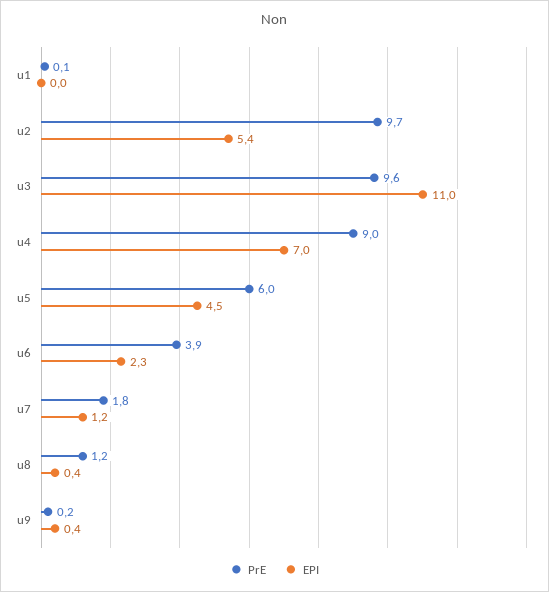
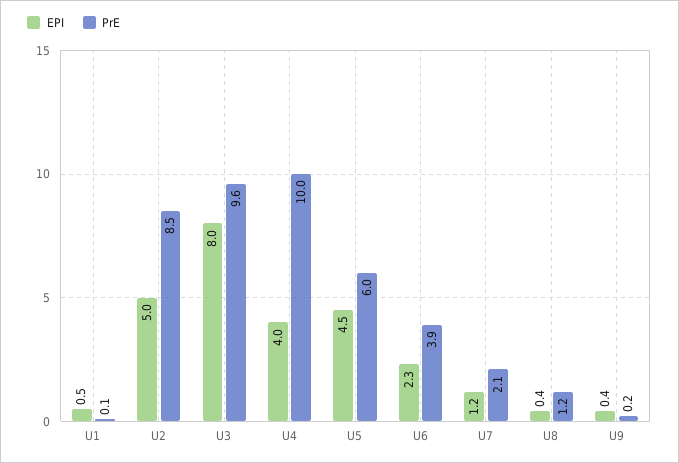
  {
    "PrE": {
      "u1": 0.1,
-     "u2": 9.7,
+     "u2": 8.5,
      "u3": 9.6,
-     "u4": 9,
+     "u4": 10,
      "u5": 6,
      "u6": 3.9,
-     "u7": 1.8,
+     "u7": 2.1,
      "u8": 1.2,
      "u9": 0.2
    },
    "EPI": {
-     "u1": 0,
+     "u1": 0.5,
-     "u2": 5.4,
+     "u2": 5,
-     "u3": 11,
+     "u3": 8,
-     "u4": 7,
+     "u4": 4,
      "u5": 4.5,
      "u6": 2.3,
      "u7": 1.2,
      "u8": 0.4,
      "u9": 0.4
    }
  }

